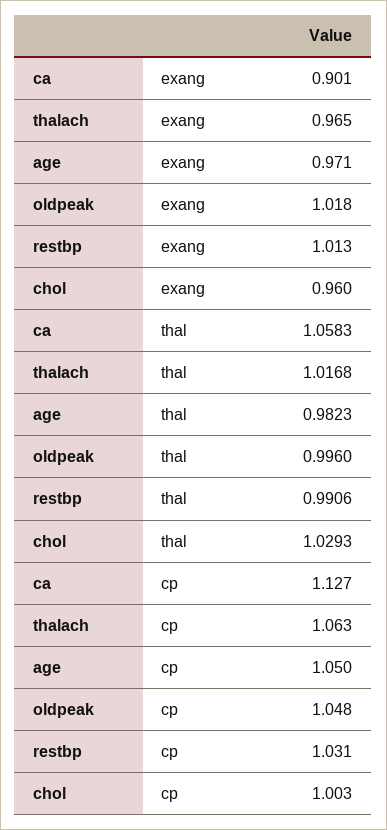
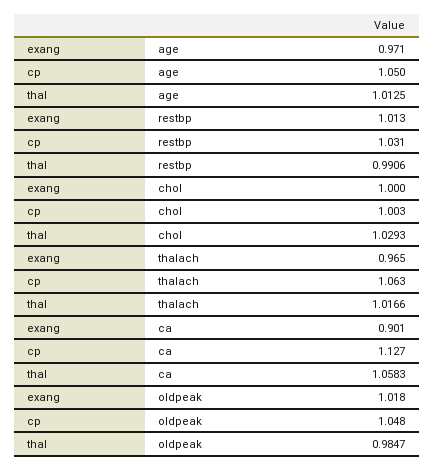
  {
    "ca": {
      "exang": 0.901,
      "thal": 1.0583,
      "cp": 1.127
    },
    "thalach": {
      "exang": 0.965,
-     "thal": 1.0168,
+     "thal": 1.0166,
      "cp": 1.063
    },
    "age": {
      "exang": 0.971,
-     "thal": 0.9823,
+     "thal": 1.0125,
      "cp": 1.05
    },
    "oldpeak": {
      "exang": 1.018,
-     "thal": 0.996,
+     "thal": 0.9847,
      "cp": 1.048
    },
    "restbp": {
      "exang": 1.013,
      "thal": 0.9906,
      "cp": 1.031
    },
    "chol": {
-     "exang": 0.96,
+     "exang": 1,
      "thal": 1.0293,
      "cp": 1.003
    }
  }

